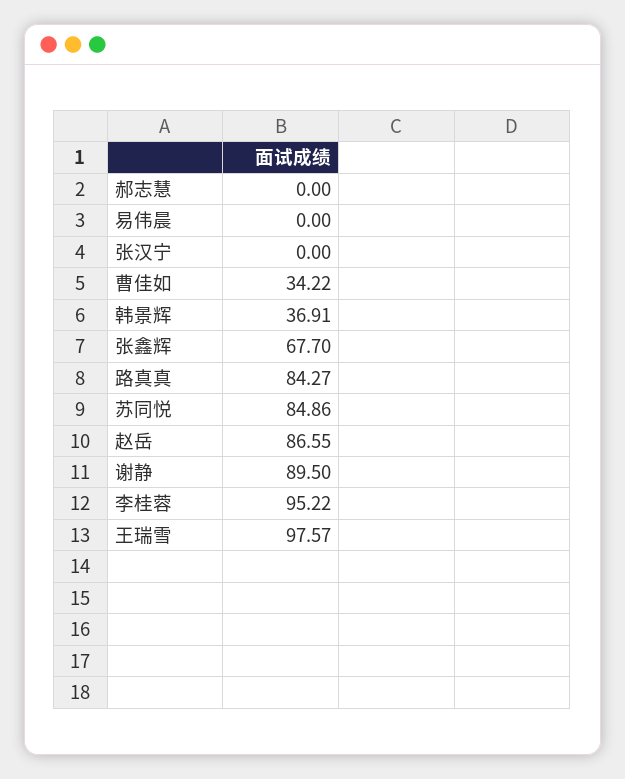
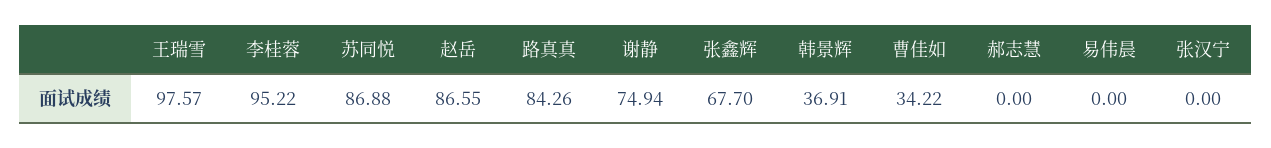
  {
    "郝志慧": 0,
    "易伟晨": 0,
    "张汉宁": 0,
    "曹佳如": 34.22,
    "韩景辉": 36.91,
    "张鑫辉": 67.7,
-   "路真真": 84.27,
+   "路真真": 84.26,
-   "苏同悦": 84.86,
+   "苏同悦": 86.88,
    "赵岳": 86.55,
-   "谢静": 89.5,
+   "谢静": 74.94,
    "李桂蓉": 95.22,
    "王瑞雪": 97.57
  }

